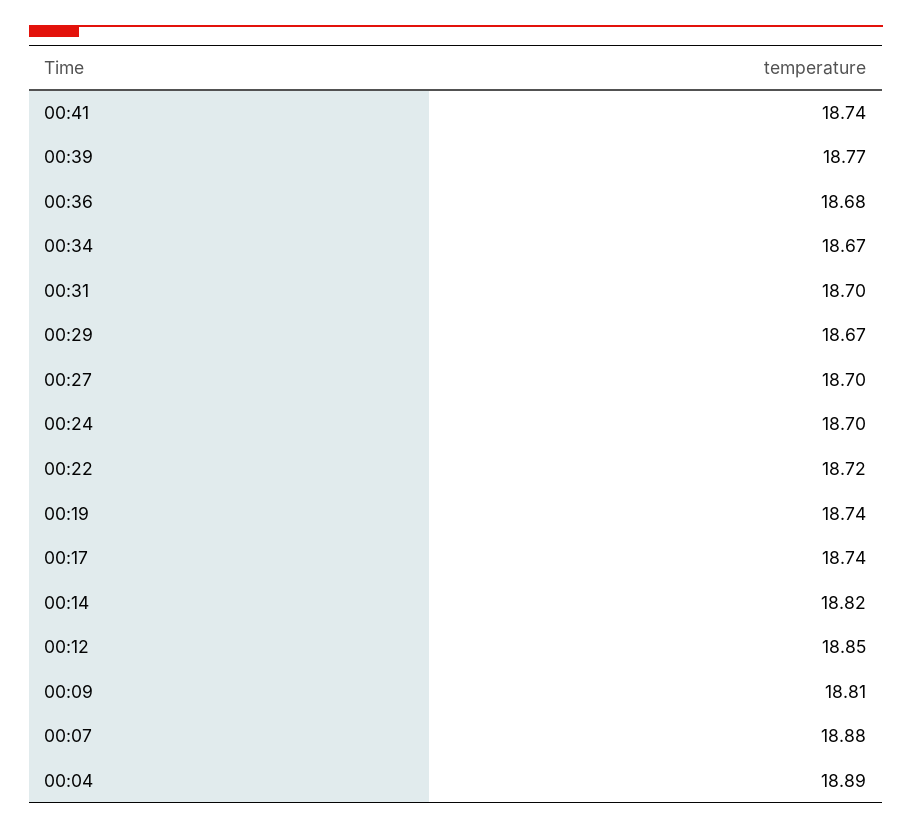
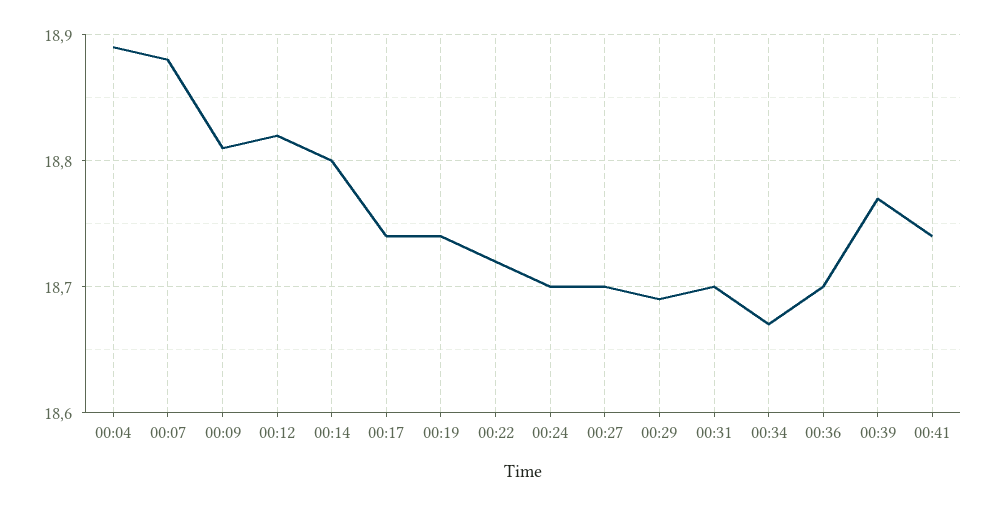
  {
    "00:41": 18.74,
    "00:39": 18.77,
-   "00:36": 18.68,
+   "00:36": 18.7,
    "00:34": 18.67,
    "00:31": 18.7,
-   "00:29": 18.67,
+   "00:29": 18.69,
    "00:27": 18.7,
    "00:24": 18.7,
    "00:22": 18.72,
    "00:19": 18.74,
    "00:17": 18.74,
-   "00:14": 18.82,
+   "00:14": 18.8,
-   "00:12": 18.85,
+   "00:12": 18.82,
    "00:09": 18.81,
    "00:07": 18.88,
    "00:04": 18.89
  }

